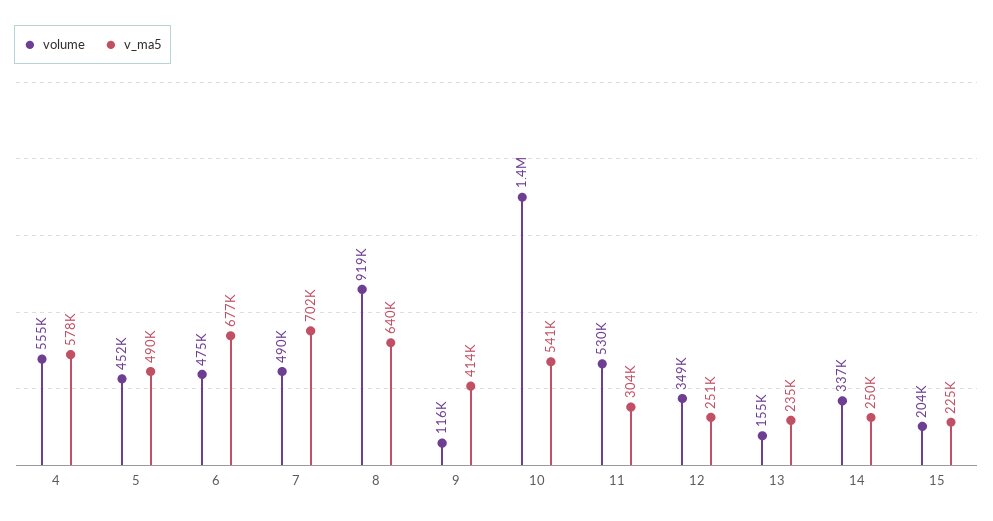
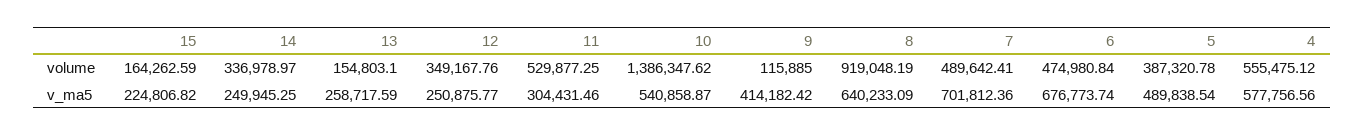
  {
    "volume": {
      "4": 555475.12,
-     "5": 452000,
+     "5": 387320.78,
      "6": 474980.84,
      "7": 489642.41,
      "8": 919048.19,
      "9": 115885,
      "10": 1386347.62,
      "11": 529877.25,
      "12": 349167.76,
      "13": 154803.1,
      "14": 336978.97,
-     "15": 204000
+     "15": 164262.59
    },
    "v_ma5": {
      "4": 577756.56,
      "5": 489838.54,
      "6": 676773.74,
      "7": 701812.36,
      "8": 640233.09,
      "9": 414182.42,
      "10": 540858.87,
      "11": 304431.46,
      "12": 250875.77,
-     "13": 235000,
+     "13": 258717.59,
      "14": 249945.25,
      "15": 224806.82
    }
  }

